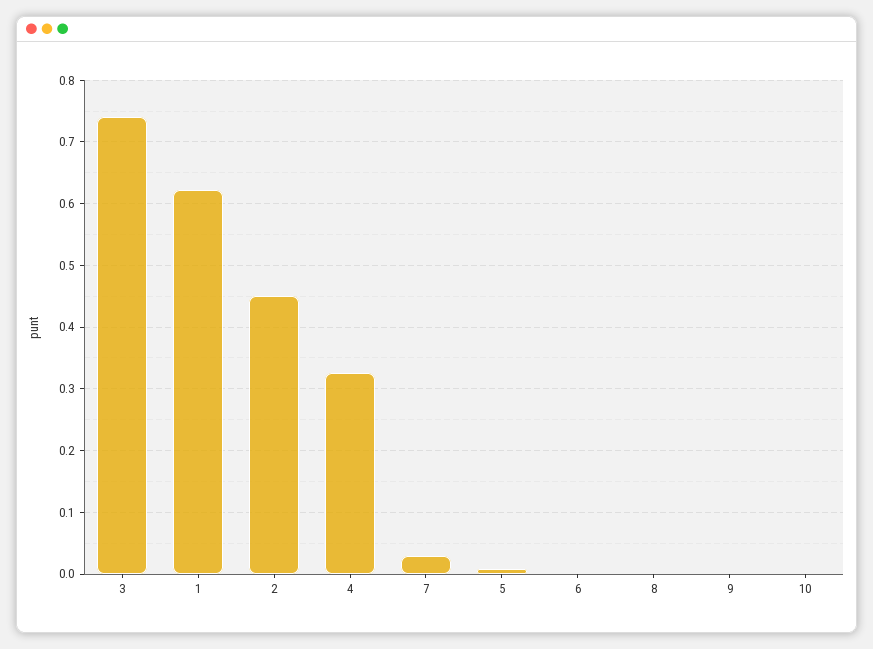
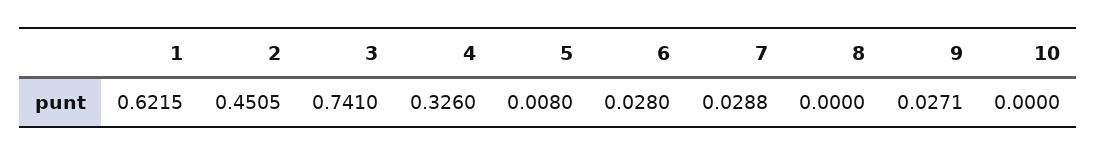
  {
    "3": 0.741,
    "1": 0.6215,
    "2": 0.4505,
    "4": 0.326,
    "7": 0.0288,
    "5": 0.008,
-   "6": 0,
+   "6": 0.028,
    "8": 0,
-   "9": 0,
+   "9": 0.0271,
    "10": 0
  }

